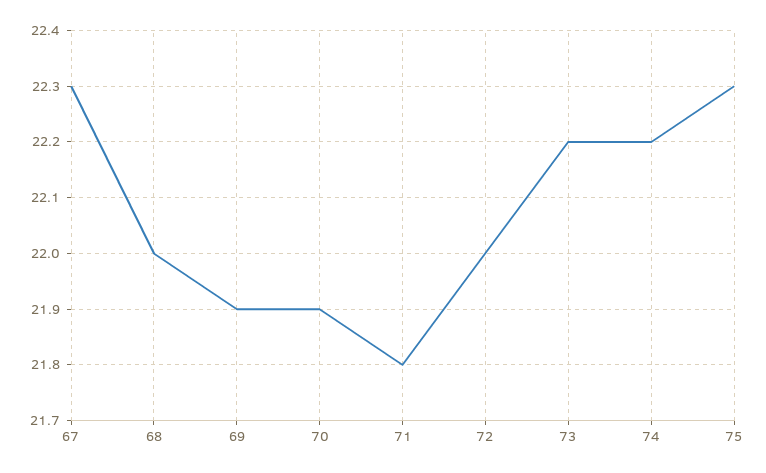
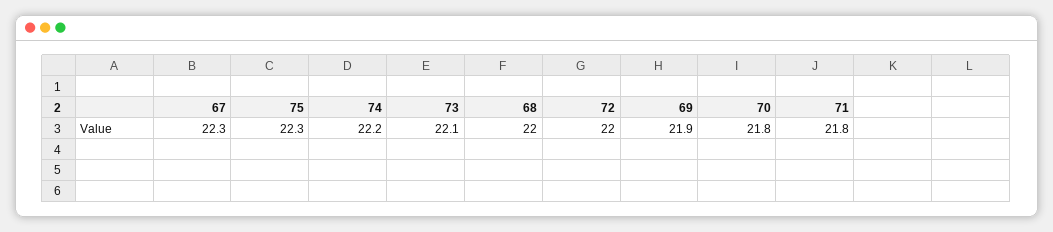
  {
    "67": 22.3,
    "68": 22,
    "69": 21.9,
-   "70": 21.9,
+   "70": 21.8,
    "71": 21.8,
    "72": 22,
-   "73": 22.2,
+   "73": 22.1,
    "74": 22.2,
    "75": 22.3
  }

